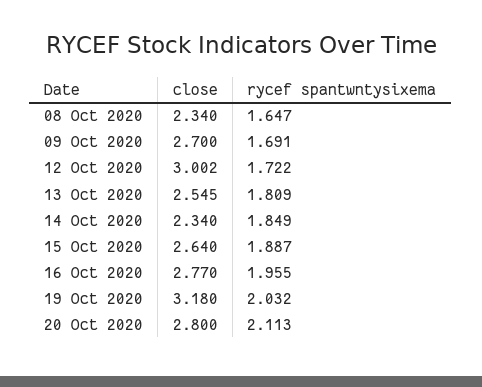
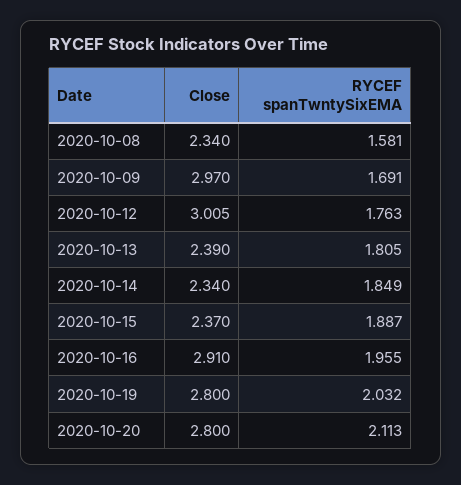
  {
    "close": {
      "08 Oct 2020": 2.34,
-     "09 Oct 2020": 2.7,
+     "09 Oct 2020": 2.97,
-     "12 Oct 2020": 3.002,
+     "12 Oct 2020": 3.005,
-     "13 Oct 2020": 2.545,
+     "13 Oct 2020": 2.39,
      "14 Oct 2020": 2.34,
-     "15 Oct 2020": 2.64,
+     "15 Oct 2020": 2.37,
-     "16 Oct 2020": 2.77,
+     "16 Oct 2020": 2.91,
-     "19 Oct 2020": 3.18,
+     "19 Oct 2020": 2.8,
      "20 Oct 2020": 2.8
    },
    "rycef spantwntysixema": {
-     "08 Oct 2020": 1.647,
+     "08 Oct 2020": 1.581,
      "09 Oct 2020": 1.691,
-     "12 Oct 2020": 1.722,
+     "12 Oct 2020": 1.763,
-     "13 Oct 2020": 1.809,
+     "13 Oct 2020": 1.805,
      "14 Oct 2020": 1.849,
      "15 Oct 2020": 1.887,
      "16 Oct 2020": 1.955,
      "19 Oct 2020": 2.032,
      "20 Oct 2020": 2.113
    }
  }

